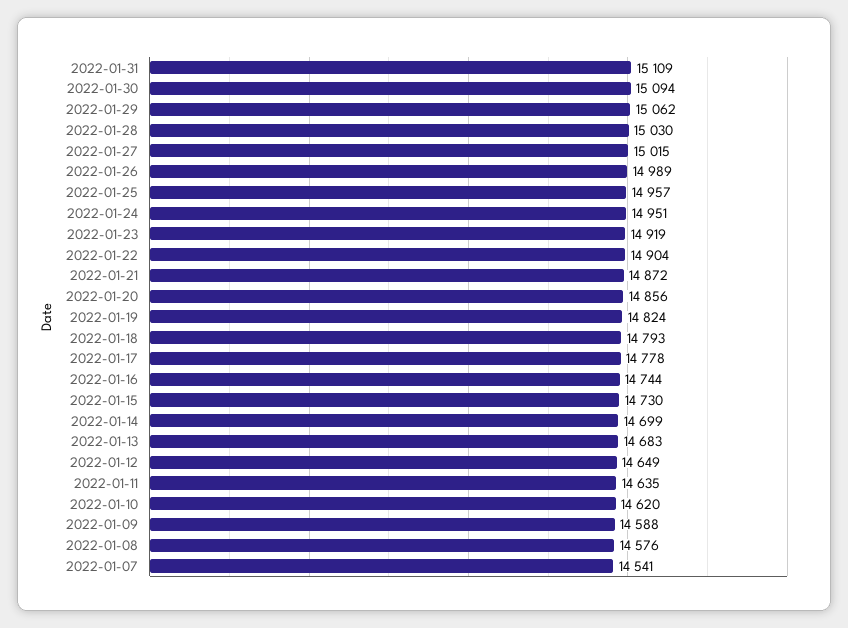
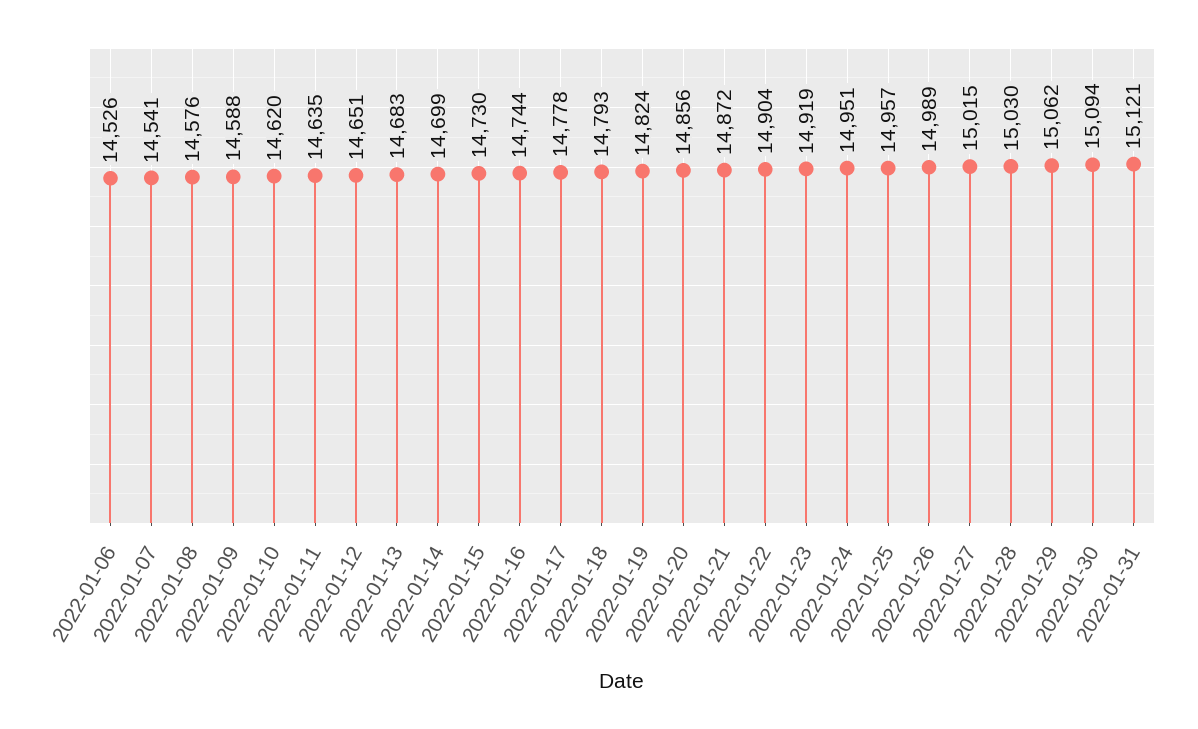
  {
-   "2022-01-31": 15109,
+   "2022-01-31": 15121,
    "2022-01-30": 15094,
    "2022-01-29": 15062,
    "2022-01-28": 15030,
    "2022-01-27": 15015,
    "2022-01-26": 14989,
    "2022-01-25": 14957,
    "2022-01-24": 14951,
    "2022-01-23": 14919,
    "2022-01-22": 14904,
    "2022-01-21": 14872,
    "2022-01-20": 14856,
    "2022-01-19": 14824,
    "2022-01-18": 14793,
    "2022-01-17": 14778,
    "2022-01-16": 14744,
    "2022-01-15": 14730,
    "2022-01-14": 14699,
    "2022-01-13": 14683,
-   "2022-01-12": 14649,
+   "2022-01-12": 14651,
    "2022-01-11": 14635,
    "2022-01-10": 14620,
    "2022-01-09": 14588,
    "2022-01-08": 14576,
-   "2022-01-07": 14541
+   "2022-01-07": 14541,
+   "2022-01-06": 14526
  }

